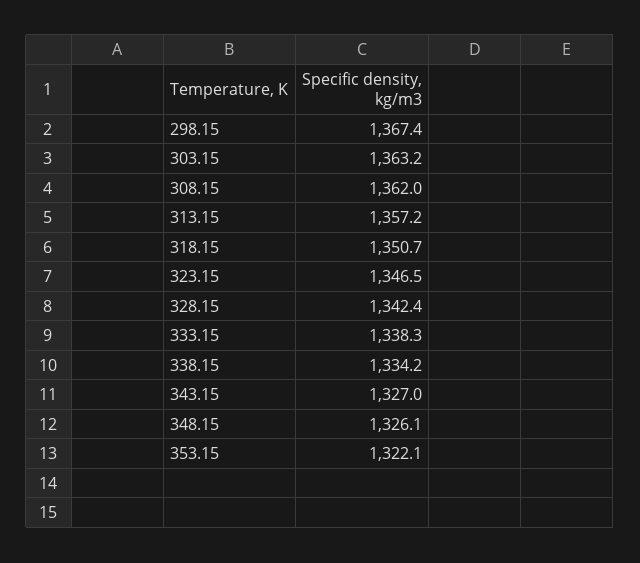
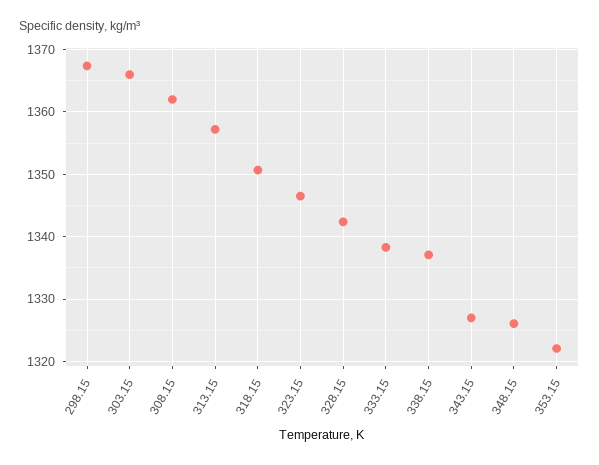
  {
    "298.15": 1367.4,
-   "303.15": 1363.2,
+   "303.15": 1366,
    "308.15": 1362,
    "313.15": 1357.2,
    "318.15": 1350.7,
    "323.15": 1346.5,
    "328.15": 1342.4,
    "333.15": 1338.3,
-   "338.15": 1334.2,
+   "338.15": 1337,
    "343.15": 1327,
    "348.15": 1326.1,
    "353.15": 1322.1
  }

